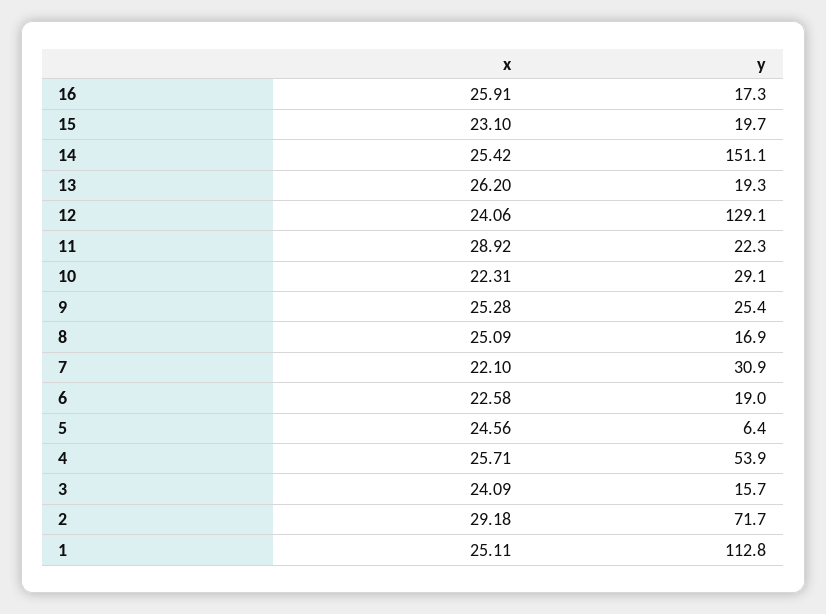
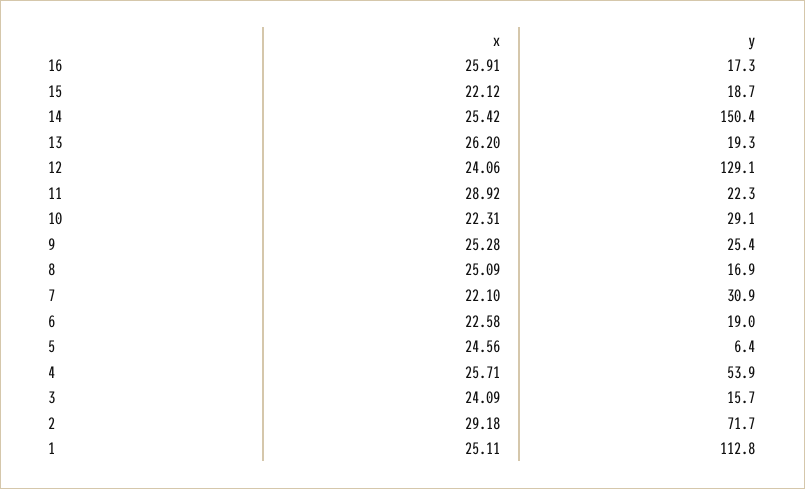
  {
    "x": {
      "16": 25.91,
-     "15": 23.1,
+     "15": 22.12,
      "14": 25.42,
      "13": 26.2,
      "12": 24.06,
      "11": 28.92,
      "10": 22.31,
      "9": 25.28,
      "8": 25.09,
      "7": 22.1,
      "6": 22.58,
      "5": 24.56,
      "4": 25.71,
      "3": 24.09,
      "2": 29.18,
      "1": 25.11
    },
    "y": {
      "16": 17.3,
-     "15": 19.7,
+     "15": 18.7,
-     "14": 151.1,
+     "14": 150.4,
      "13": 19.3,
      "12": 129.1,
      "11": 22.3,
      "10": 29.1,
      "9": 25.4,
      "8": 16.9,
      "7": 30.9,
      "6": 19,
      "5": 6.4,
      "4": 53.9,
      "3": 15.7,
      "2": 71.7,
      "1": 112.8
    }
  }

